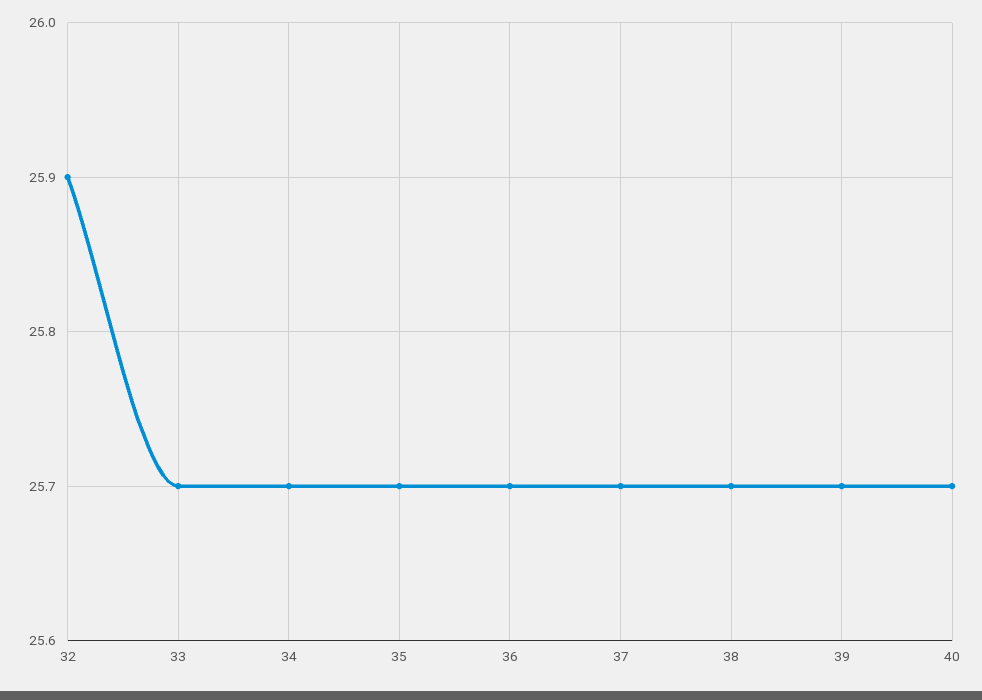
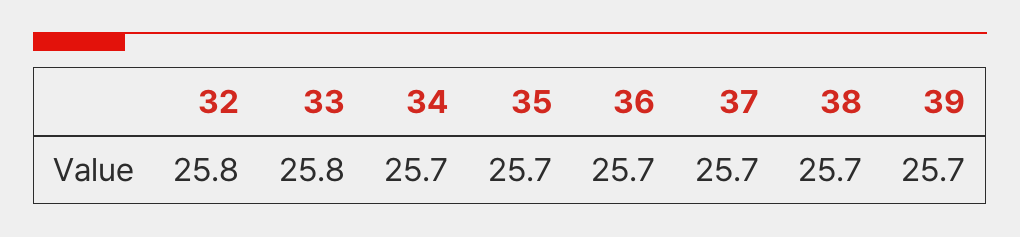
  {
-   "32": 25.9,
+   "32": 25.8,
-   "33": 25.7,
+   "33": 25.8,
    "34": 25.7,
    "35": 25.7,
    "36": 25.7,
    "37": 25.7,
    "38": 25.7,
-   "39": 25.7,
+   "39": 25.7
-   "40": 25.7
  }

